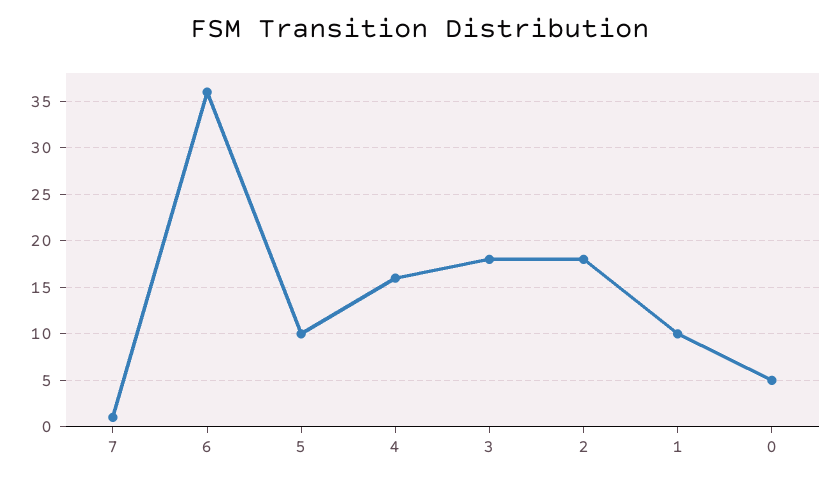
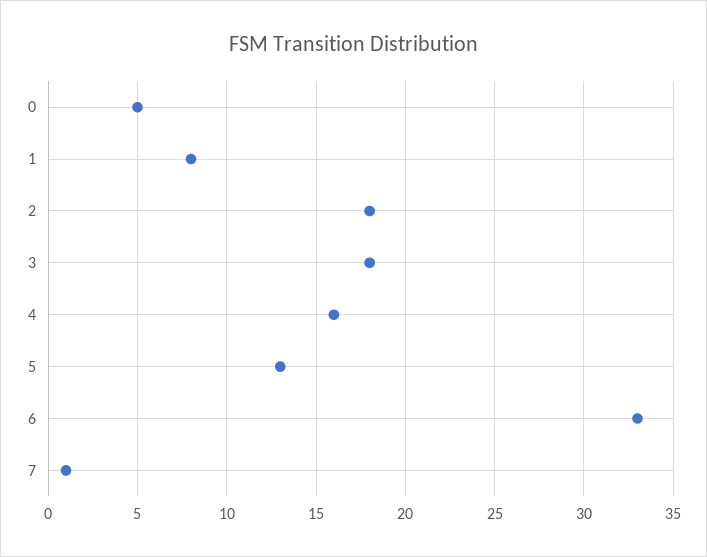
  {
    "7": 1,
-   "6": 36,
+   "6": 33,
-   "5": 10,
+   "5": 13,
    "4": 16,
    "3": 18,
    "2": 18,
-   "1": 10,
+   "1": 8,
    "0": 5
  }

